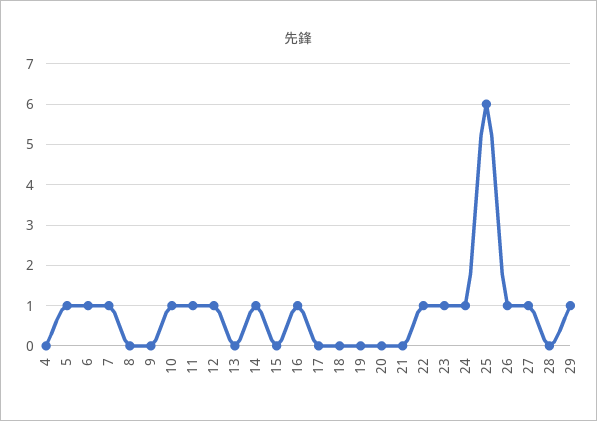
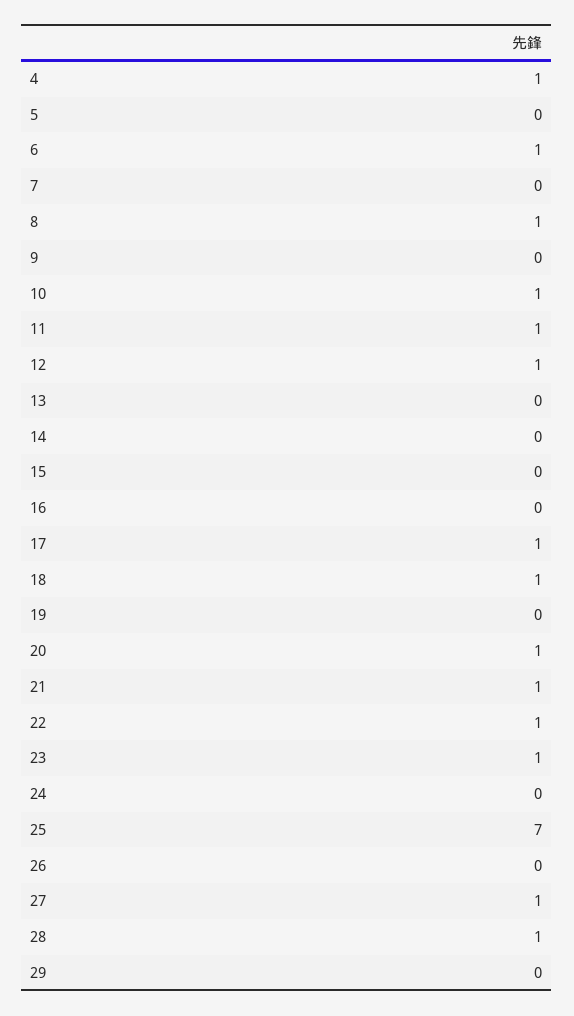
  {
-   "4": 0,
+   "4": 1,
-   "5": 1,
+   "5": 0,
    "6": 1,
-   "7": 1,
+   "7": 0,
-   "8": 0,
+   "8": 1,
    "9": 0,
    "10": 1,
    "11": 1,
    "12": 1,
    "13": 0,
-   "14": 1,
+   "14": 0,
    "15": 0,
-   "16": 1,
+   "16": 0,
-   "17": 0,
+   "17": 1,
-   "18": 0,
+   "18": 1,
    "19": 0,
-   "20": 0,
+   "20": 1,
-   "21": 0,
+   "21": 1,
    "22": 1,
    "23": 1,
-   "24": 1,
+   "24": 0,
-   "25": 6,
+   "25": 7,
-   "26": 1,
+   "26": 0,
    "27": 1,
-   "28": 0,
+   "28": 1,
-   "29": 1
+   "29": 0
  }

